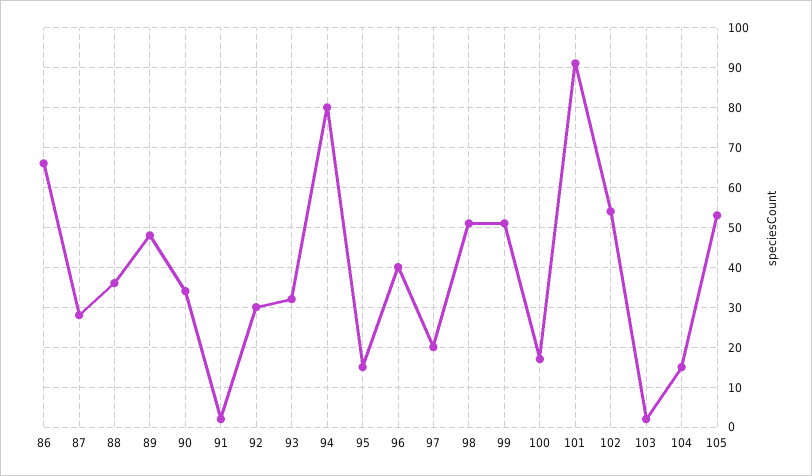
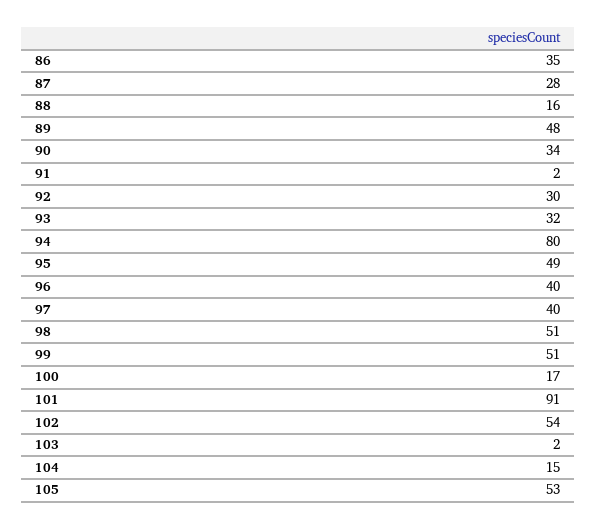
  {
-   "86": 65,
+   "86": 35,
    "87": 28,
-   "88": 35,
+   "88": 16,
    "89": 48,
    "90": 34,
    "91": 2,
    "92": 30,
    "93": 32,
    "94": 80,
-   "95": 15,
+   "95": 49,
    "96": 40,
-   "97": 20,
+   "97": 40,
    "98": 51,
    "99": 51,
    "100": 17,
    "101": 91,
    "102": 54,
    "103": 2,
    "104": 15,
    "105": 53
  }

